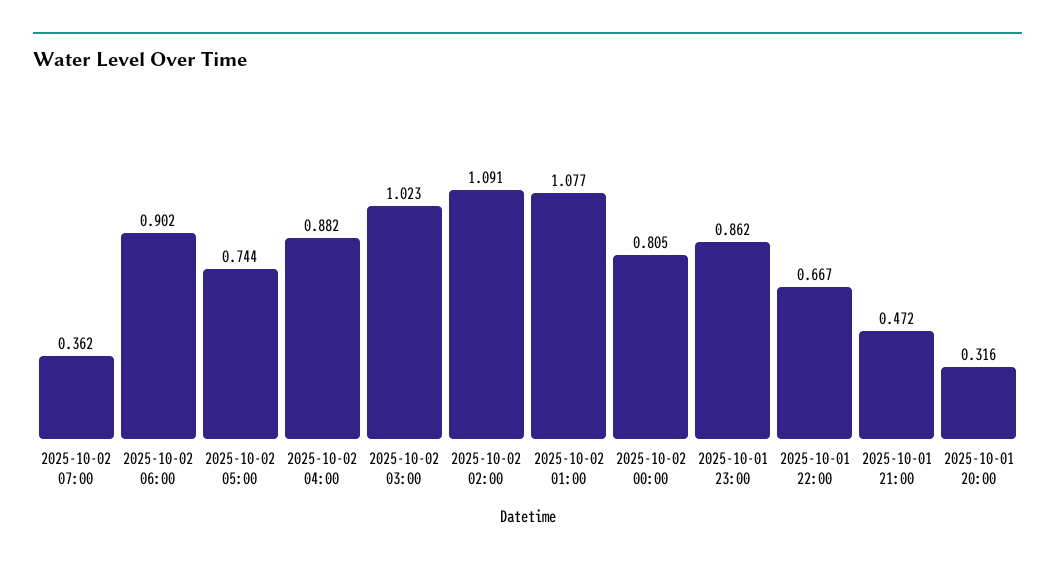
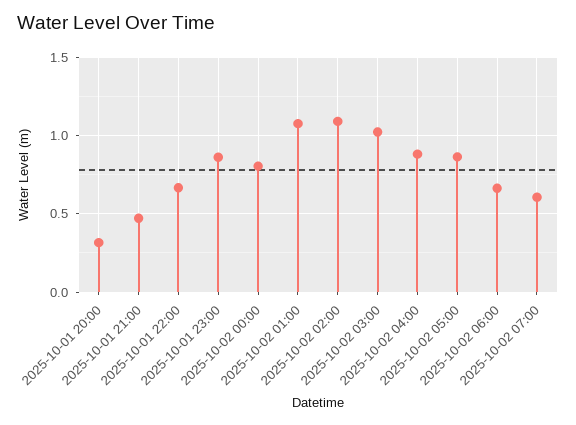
  {
-   "2025-10-02 07:00": 0.362,
+   "2025-10-02 07:00": 0.6,
-   "2025-10-02 06:00": 0.902,
+   "2025-10-02 06:00": 0.65,
-   "2025-10-02 05:00": 0.744,
+   "2025-10-02 05:00": 0.85,
    "2025-10-02 04:00": 0.882,
    "2025-10-02 03:00": 1.023,
    "2025-10-02 02:00": 1.091,
    "2025-10-02 01:00": 1.077,
    "2025-10-02 00:00": 0.805,
    "2025-10-01 23:00": 0.862,
    "2025-10-01 22:00": 0.667,
    "2025-10-01 21:00": 0.472,
    "2025-10-01 20:00": 0.316
  }

